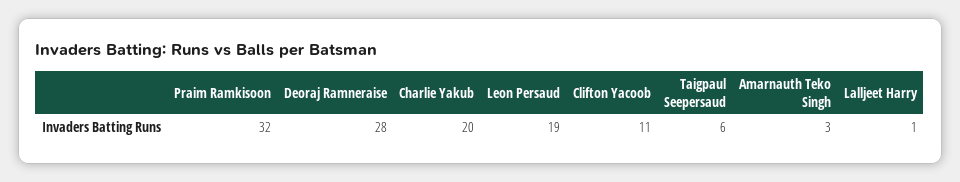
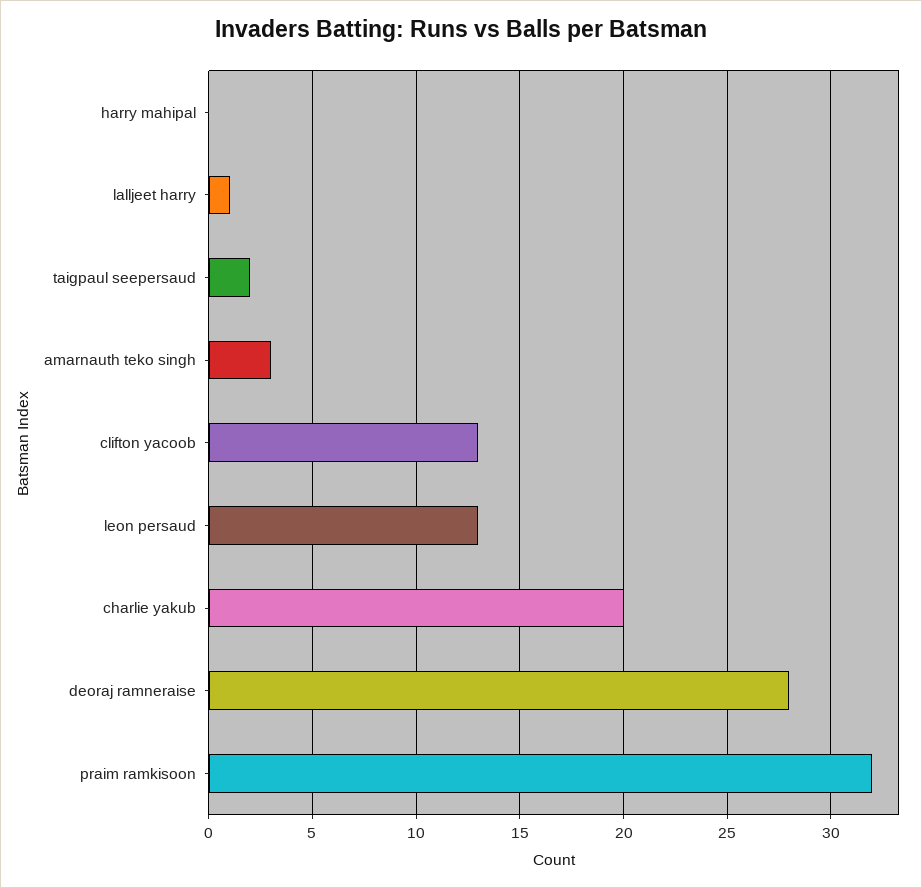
  {
    "Praim Ramkisoon": 32,
    "Deoraj Ramneraise": 28,
    "Charlie Yakub": 20,
-   "Leon Persaud": 19,
+   "Leon Persaud": 13,
-   "Clifton Yacoob": 11,
+   "Clifton Yacoob": 13,
-   "Taigpaul Seepersaud": 6,
+   "Taigpaul Seepersaud": 2,
    "Amarnauth Teko Singh": 3,
-   "Lalljeet Harry": 1
+   "Lalljeet Harry": 1,
+   "harry mahipal": 0
  }

